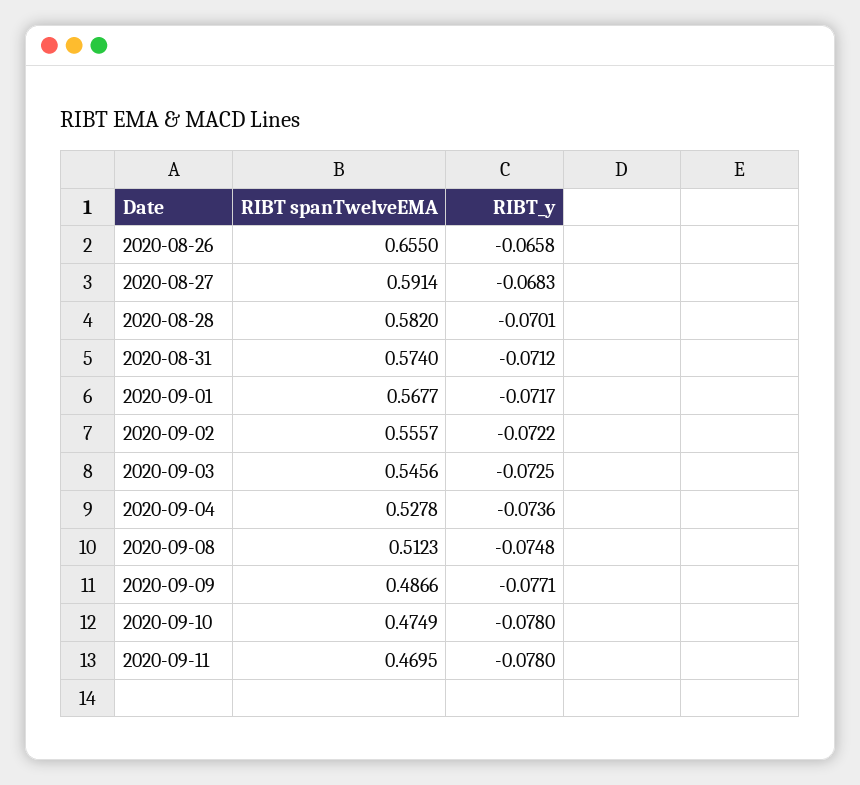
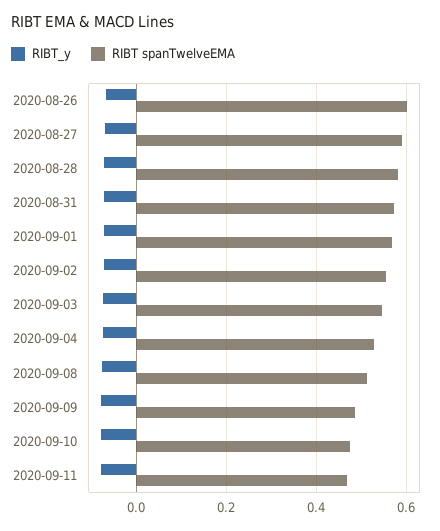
  {
    "RIBT spanTwelveEMA": {
-     "2020-08-26": 0.655,
+     "2020-08-26": 0.6,
      "2020-08-27": 0.5914,
      "2020-08-28": 0.582,
      "2020-08-31": 0.574,
      "2020-09-01": 0.5677,
      "2020-09-02": 0.5557,
      "2020-09-03": 0.5456,
      "2020-09-04": 0.5278,
      "2020-09-08": 0.5123,
      "2020-09-09": 0.4866,
      "2020-09-10": 0.4749,
      "2020-09-11": 0.4695
    },
    "RIBT_y": {
      "2020-08-26": -0.0658,
      "2020-08-27": -0.0683,
      "2020-08-28": -0.0701,
      "2020-08-31": -0.0712,
      "2020-09-01": -0.0717,
      "2020-09-02": -0.0722,
      "2020-09-03": -0.0725,
      "2020-09-04": -0.0736,
      "2020-09-08": -0.0748,
      "2020-09-09": -0.0771,
      "2020-09-10": -0.078,
      "2020-09-11": -0.078
    }
  }

